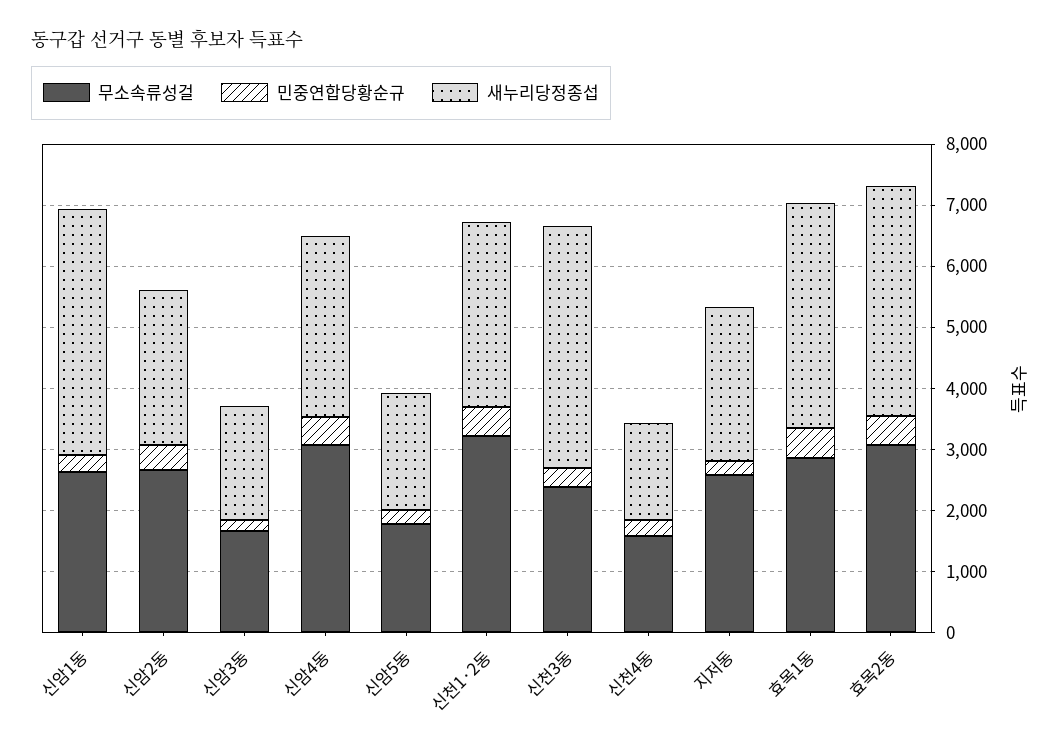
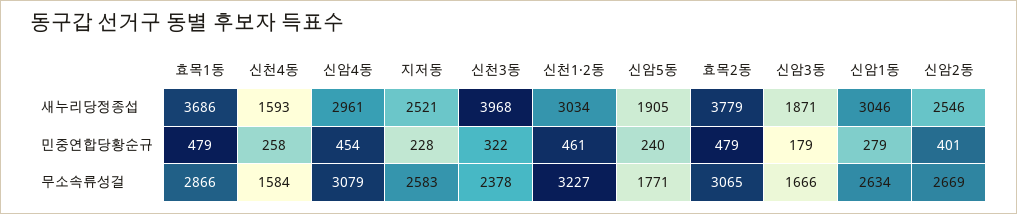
  {
    "무소속류성걸": {
      "신암1동": 2634,
      "신암2동": 2669,
      "신암3동": 1666,
      "신암4동": 3079,
      "신암5동": 1771,
      "신천1·2동": 3227,
      "신천3동": 2378,
      "신천4동": 1584,
      "지저동": 2583,
      "효목1동": 2866,
      "효목2동": 3065
    },
    "민중연합당황순규": {
      "신암1동": 279,
      "신암2동": 401,
      "신암3동": 179,
      "신암4동": 454,
      "신암5동": 240,
      "신천1·2동": 461,
      "신천3동": 322,
      "신천4동": 258,
      "지저동": 228,
      "효목1동": 479,
      "효목2동": 479
    },
    "새누리당정종섭": {
-     "신암1동": 4000,
+     "신암1동": 3046,
      "신암2동": 2546,
      "신암3동": 1871,
      "신암4동": 2961,
      "신암5동": 1905,
      "신천1·2동": 3034,
      "신천3동": 3968,
      "신천4동": 1593,
      "지저동": 2521,
      "효목1동": 3686,
      "효목2동": 3779
    }
  }

